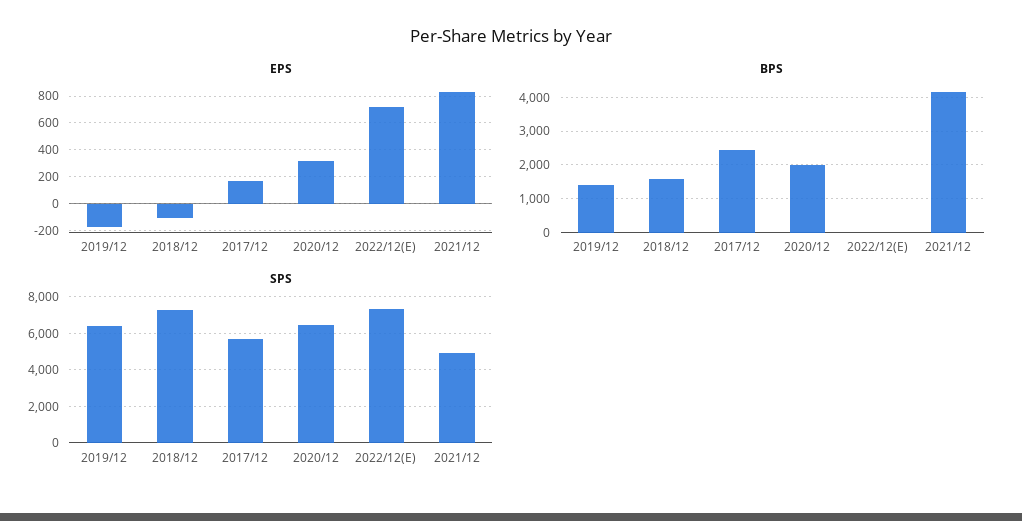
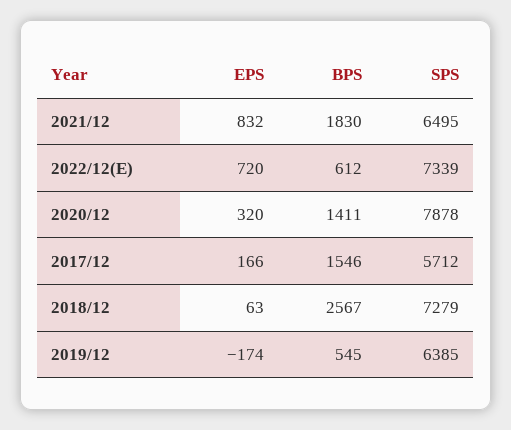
  {
    "EPS": {
      "2019/12": -174,
-     "2018/12": -100,
+     "2018/12": 63,
      "2017/12": 166,
      "2020/12": 320,
      "2022/12(E)": 720,
      "2021/12": 832
    },
    "BPS": {
-     "2019/12": 1400,
+     "2019/12": 545,
-     "2018/12": 1600,
+     "2018/12": 2567,
-     "2017/12": 2400,
+     "2017/12": 1546,
-     "2020/12": 2000,
+     "2020/12": 1411,
-     "2022/12(E)": 0,
+     "2022/12(E)": 612,
-     "2021/12": 4200
+     "2021/12": 1830
    },
    "SPS": {
      "2019/12": 6385,
      "2018/12": 7279,
      "2017/12": 5712,
-     "2020/12": 6500,
+     "2020/12": 7878,
      "2022/12(E)": 7339,
-     "2021/12": 5000
+     "2021/12": 6495
    }
  }

